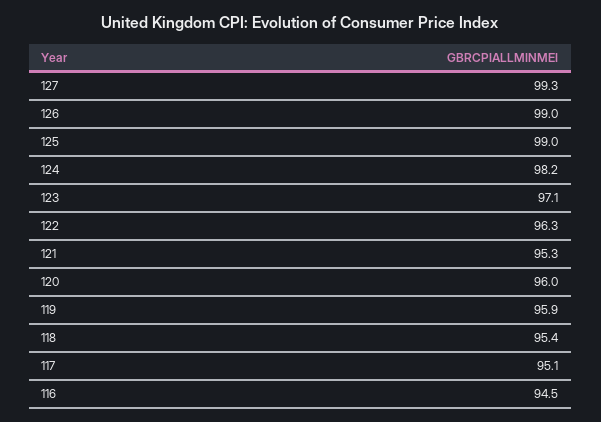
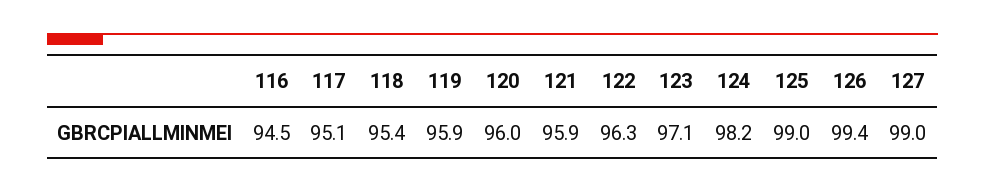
  {
-   "127": 99.3,
+   "127": 99,
-   "126": 99,
+   "126": 99.4,
    "125": 99,
    "124": 98.2,
    "123": 97.1,
    "122": 96.3,
-   "121": 95.3,
+   "121": 95.9,
    "120": 96,
    "119": 95.9,
    "118": 95.4,
    "117": 95.1,
    "116": 94.5
  }

